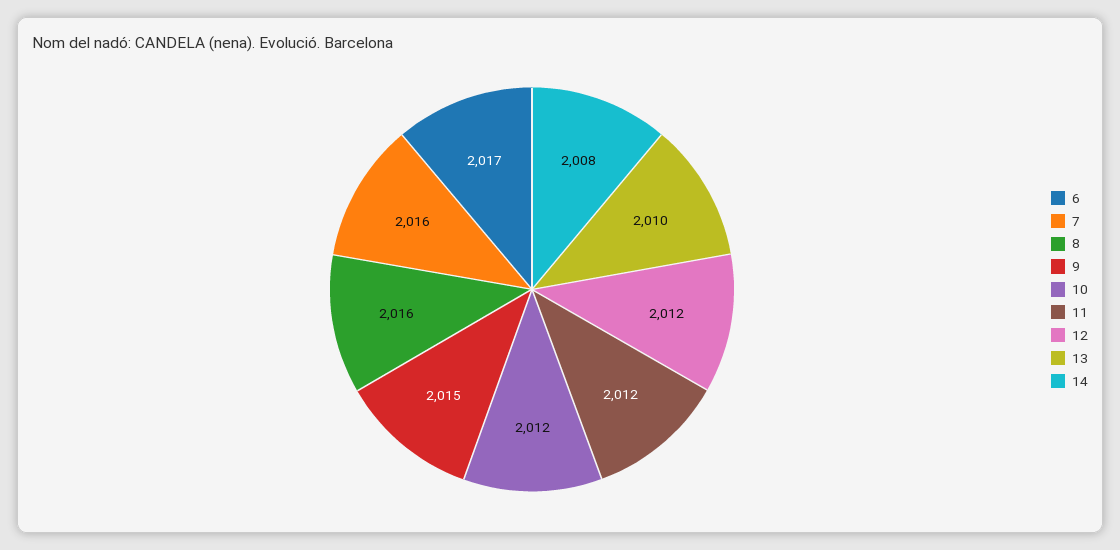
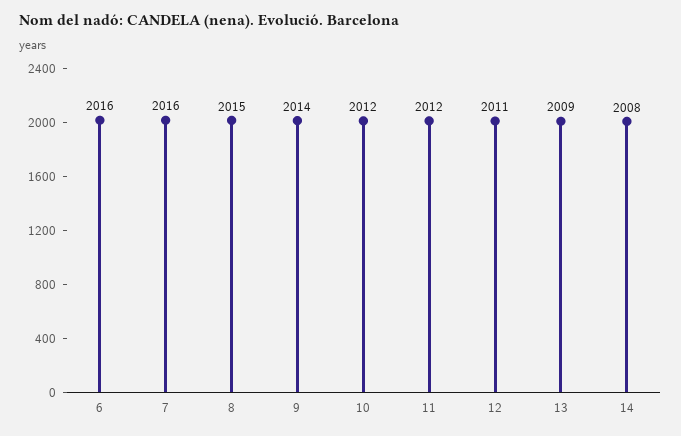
  {
-   "6": 2017,
+   "6": 2016,
    "7": 2016,
-   "8": 2016,
+   "8": 2015,
-   "9": 2015,
+   "9": 2014,
    "10": 2012,
    "11": 2012,
-   "12": 2012,
+   "12": 2011,
-   "13": 2010,
+   "13": 2009,
    "14": 2008
  }

